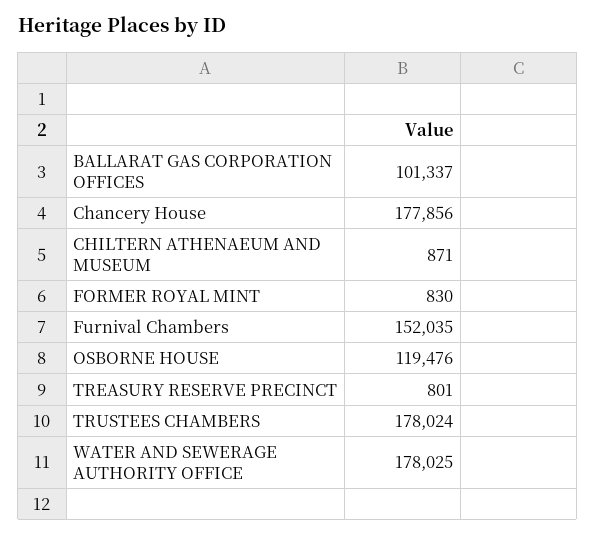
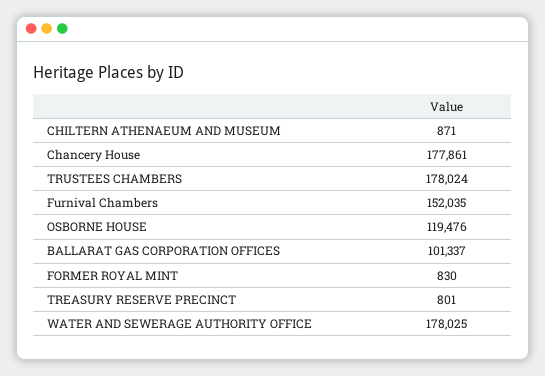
  {
    "BALLARAT GAS CORPORATION OFFICES": 101337,
-   "Chancery House": 177856,
+   "Chancery House": 177861,
    "CHILTERN ATHENAEUM AND MUSEUM": 871,
    "FORMER ROYAL MINT": 830,
    "Furnival Chambers": 152035,
    "OSBORNE HOUSE": 119476,
    "TREASURY RESERVE PRECINCT": 801,
    "TRUSTEES CHAMBERS": 178024,
    "WATER AND SEWERAGE AUTHORITY OFFICE": 178025
  }

